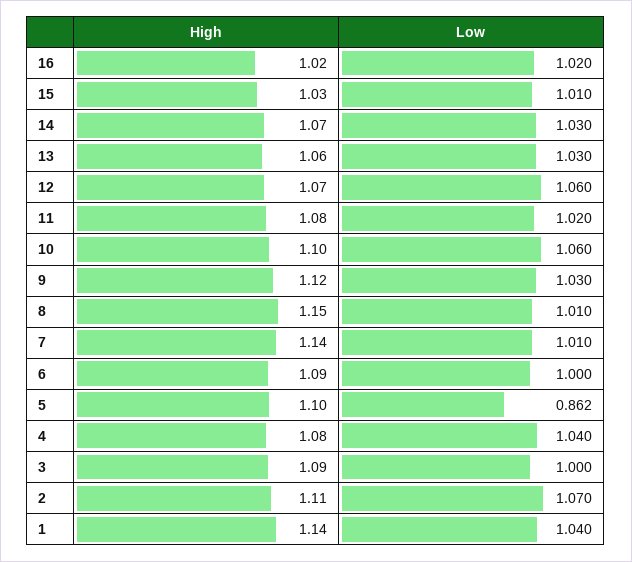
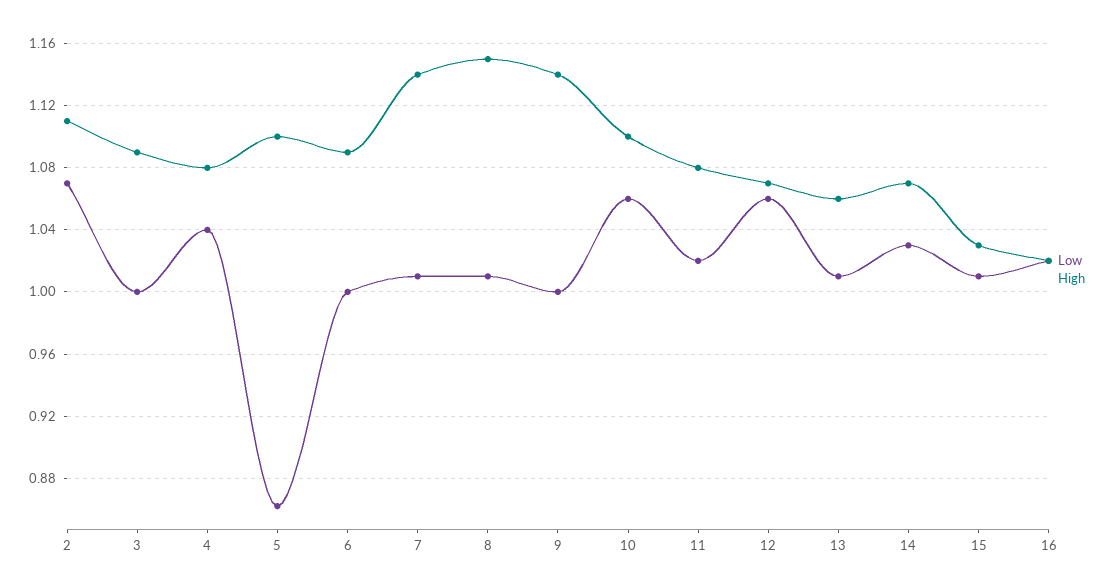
  {
    "High": {
      "16": 1.02,
      "15": 1.03,
      "14": 1.07,
      "13": 1.06,
      "12": 1.07,
      "11": 1.08,
      "10": 1.1,
-     "9": 1.12,
+     "9": 1.14,
      "8": 1.15,
      "7": 1.14,
      "6": 1.09,
      "5": 1.1,
      "4": 1.08,
      "3": 1.09,
-     "2": 1.11,
+     "2": 1.11
-     "1": 1.14
    },
    "Low": {
      "16": 1.02,
      "15": 1.01,
      "14": 1.03,
-     "13": 1.03,
+     "13": 1.01,
      "12": 1.06,
      "11": 1.02,
      "10": 1.06,
-     "9": 1.03,
+     "9": 1,
      "8": 1.01,
      "7": 1.01,
      "6": 1,
      "5": 0.862,
      "4": 1.04,
      "3": 1,
-     "2": 1.07,
+     "2": 1.07
-     "1": 1.04
    }
  }

